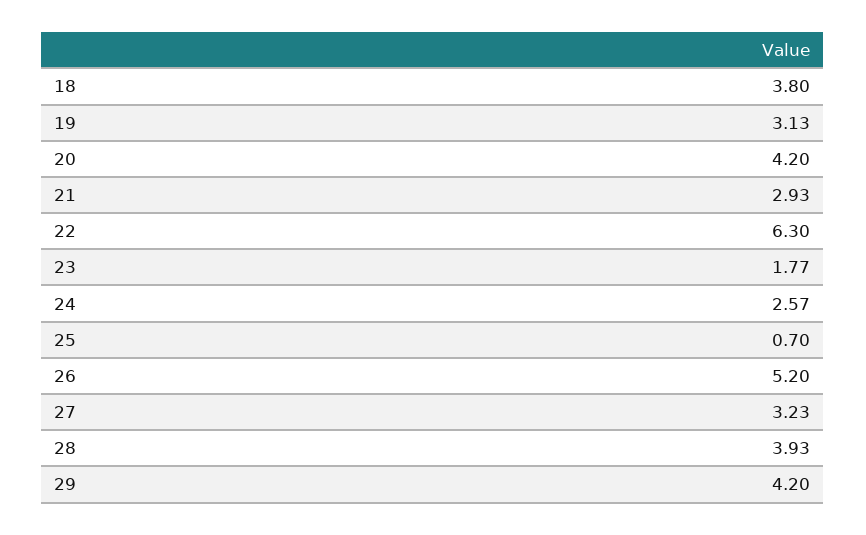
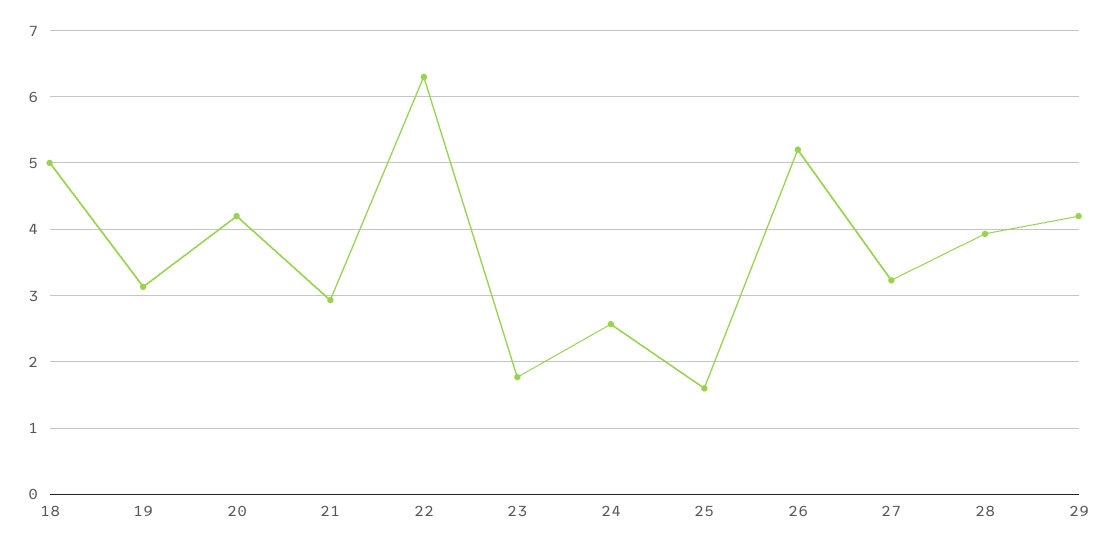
  {
-   "18": 3.8,
+   "18": 5,
    "19": 3.13,
    "20": 4.2,
    "21": 2.93,
    "22": 6.3,
    "23": 1.77,
    "24": 2.57,
-   "25": 0.7,
+   "25": 1.6,
    "26": 5.2,
    "27": 3.23,
    "28": 3.93,
    "29": 4.2
  }

